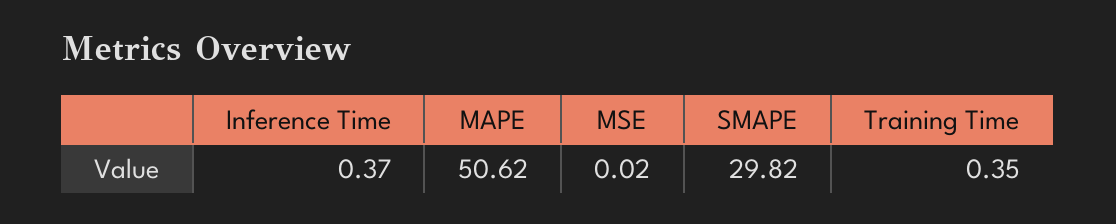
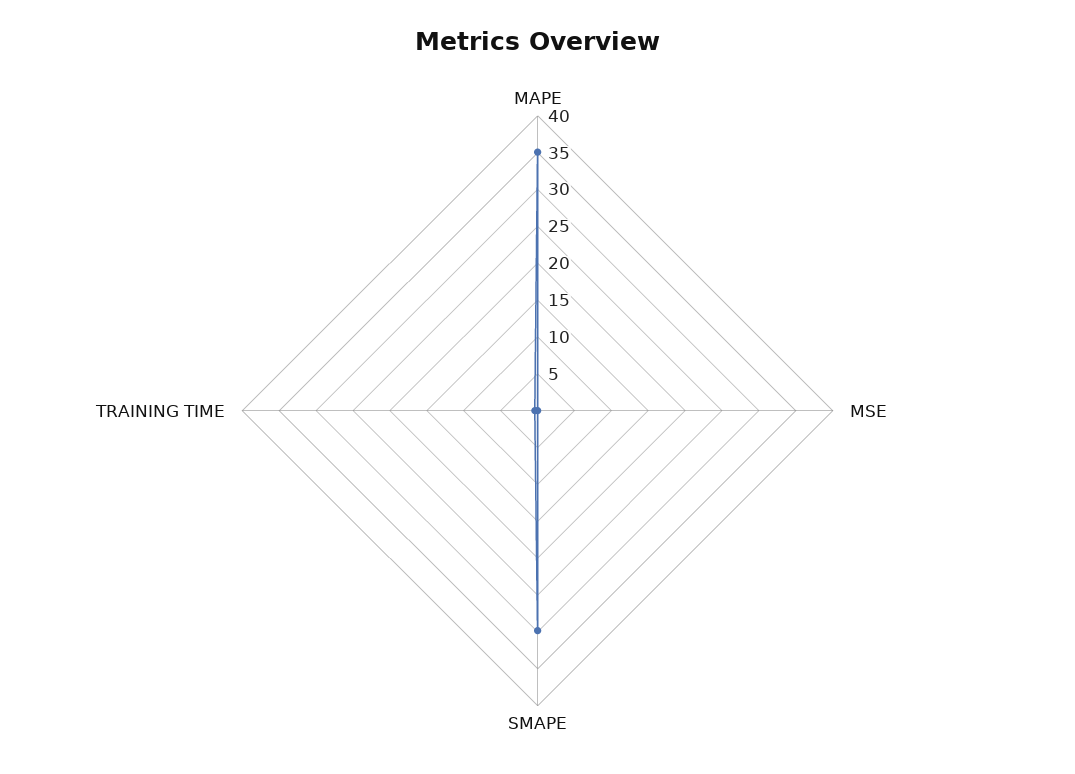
  {
-   "Inference Time": 0.37,
-   "MAPE": 50.62,
+   "MAPE": 35,
    "MSE": 0.02,
    "SMAPE": 29.82,
    "Training Time": 0.35
  }

